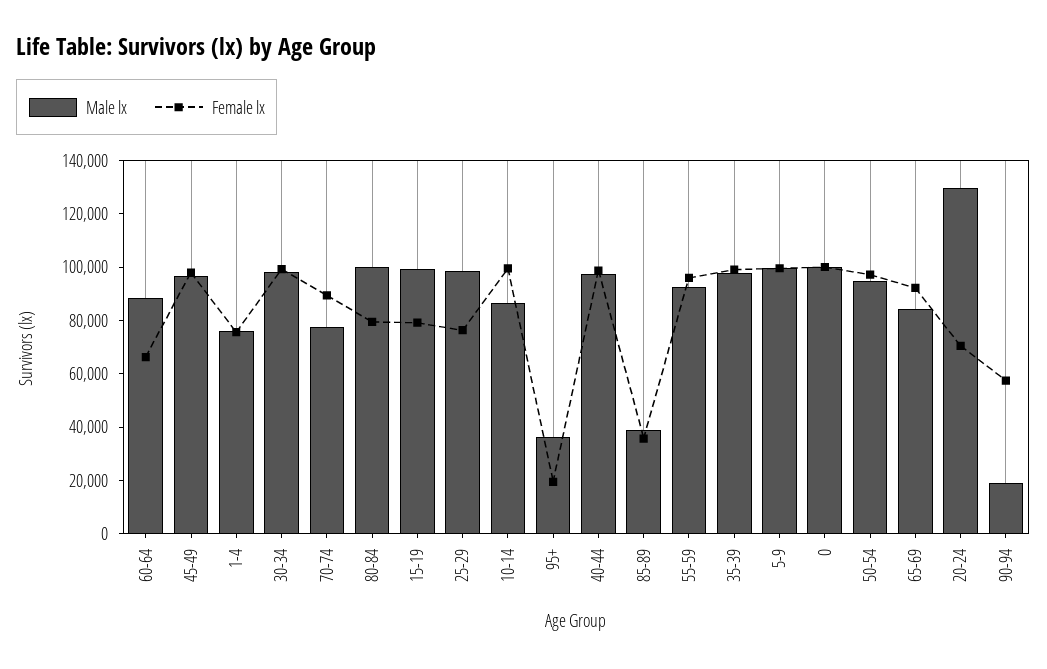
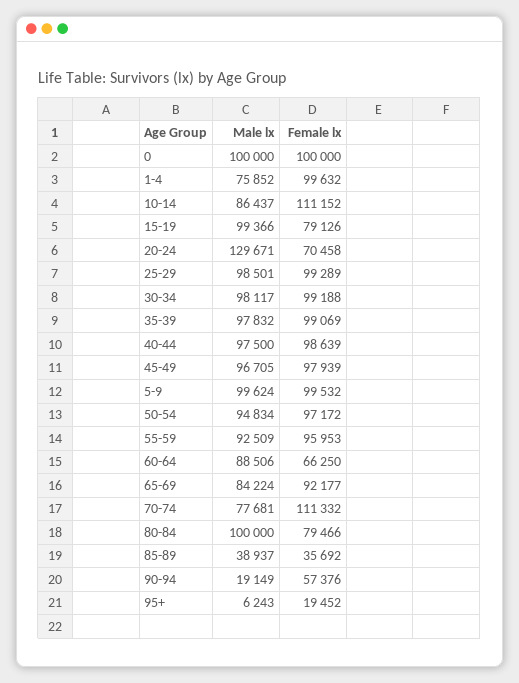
  {
    "Male lx": {
      "60-64": 88506,
      "45-49": 96705,
      "1-4": 75852,
      "30-34": 98117,
      "70-74": 77681,
      "80-84": 100000,
      "15-19": 99366,
      "25-29": 98501,
      "10-14": 86437,
-     "95+": 35000,
+     "95+": 6243,
      "40-44": 97500,
      "85-89": 38937,
      "55-59": 92509,
      "35-39": 97832,
      "5-9": 99624,
      "0": 100000,
      "50-54": 94834,
      "65-69": 84224,
      "20-24": 129671,
      "90-94": 19149
    },
    "Female lx": {
      "60-64": 66250,
      "45-49": 97939,
-     "1-4": 75000,
+     "1-4": 99632,
      "30-34": 99188,
-     "70-74": 90000,
+     "70-74": 111332,
      "80-84": 79466,
      "15-19": 79126,
-     "25-29": 75000,
+     "25-29": 99289,
-     "10-14": 100000,
+     "10-14": 111152,
      "95+": 19452,
      "40-44": 98639,
      "85-89": 35692,
      "55-59": 95953,
      "35-39": 99069,
      "5-9": 99532,
      "0": 100000,
      "50-54": 97172,
      "65-69": 92177,
      "20-24": 70458,
      "90-94": 57376
    }
  }

